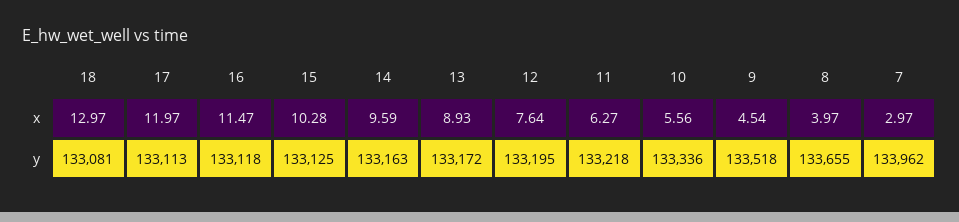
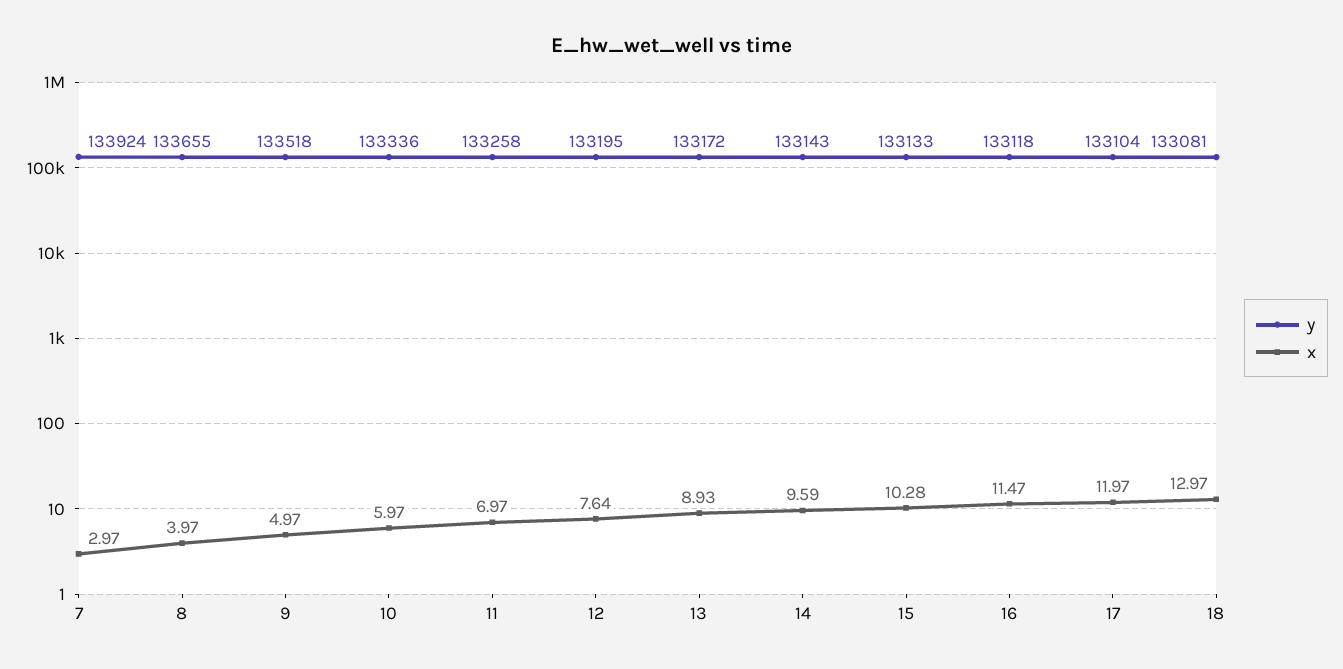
  {
    "x": {
      "18": 12.97,
      "17": 11.97,
      "16": 11.47,
      "15": 10.28,
      "14": 9.59,
      "13": 8.93,
      "12": 7.64,
-     "11": 6.27,
+     "11": 6.97,
-     "10": 5.56,
+     "10": 5.97,
-     "9": 4.54,
+     "9": 4.97,
      "8": 3.97,
      "7": 2.97
    },
    "y": {
      "18": 133081,
-     "17": 133113,
+     "17": 133104,
      "16": 133118,
-     "15": 133125,
+     "15": 133133,
-     "14": 133163,
+     "14": 133143,
      "13": 133172,
      "12": 133195,
-     "11": 133218,
+     "11": 133258,
      "10": 133336,
      "9": 133518,
      "8": 133655,
-     "7": 133962
+     "7": 133924
    }
  }

